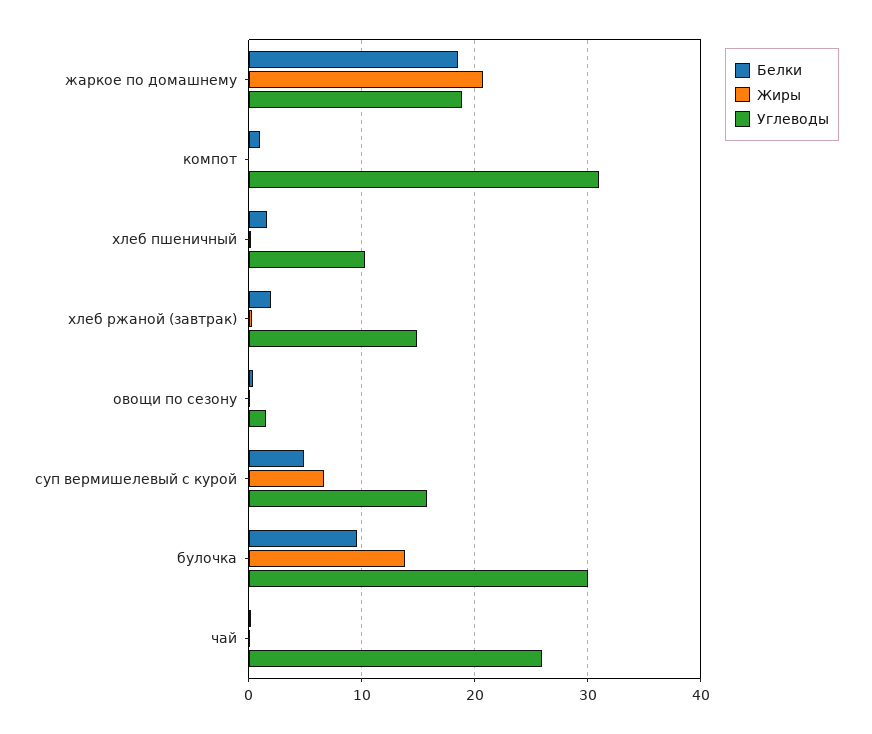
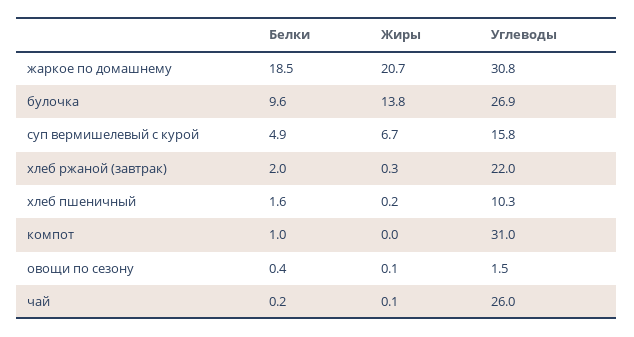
  {
    "Белки": {
      "жаркое по домашнему": 18.5,
      "компот": 1,
      "хлеб пшеничный": 1.6,
      "хлеб ржаной (завтрак)": 2,
      "овощи по сезону": 0.4,
      "суп вермишелевый с курой": 4.9,
      "булочка": 9.6,
      "чай": 0.2
    },
    "Жиры": {
      "жаркое по домашнему": 20.7,
      "компот": 0,
      "хлеб пшеничный": 0.2,
      "хлеб ржаной (завтрак)": 0.3,
      "овощи по сезону": 0.1,
      "суп вермишелевый с курой": 6.7,
      "булочка": 13.8,
      "чай": 0.1
    },
    "Углеводы": {
-     "жаркое по домашнему": 19,
+     "жаркое по домашнему": 30.8,
      "компот": 31,
      "хлеб пшеничный": 10.3,
-     "хлеб ржаной (завтрак)": 15,
+     "хлеб ржаной (завтрак)": 22,
      "овощи по сезону": 1.5,
      "суп вермишелевый с курой": 15.8,
-     "булочка": 30,
+     "булочка": 26.9,
      "чай": 26
    }
  }

